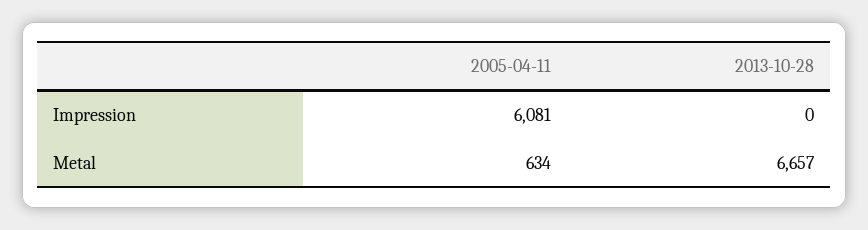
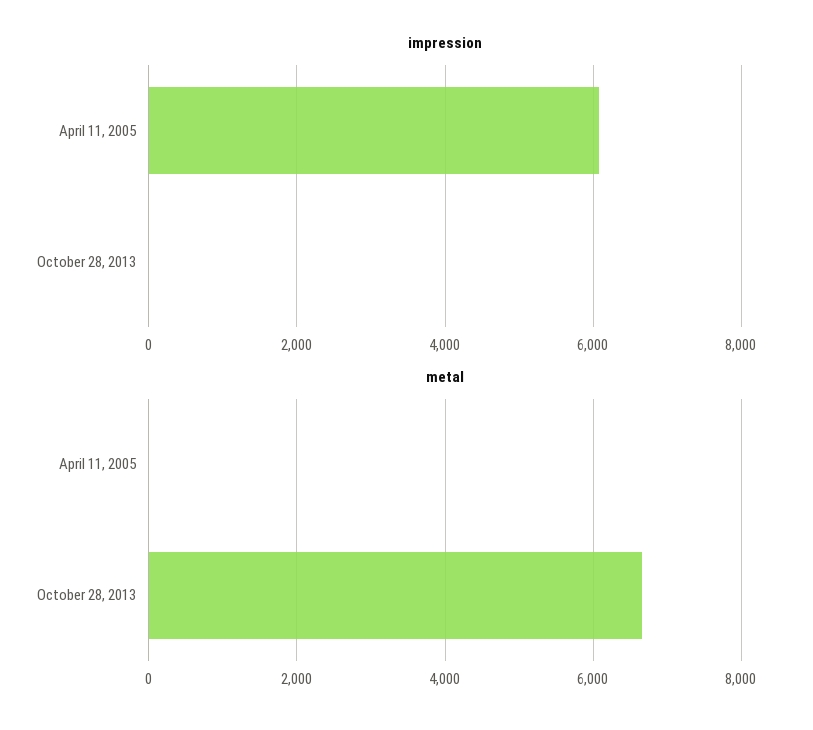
  {
    "Impression": {
      "2005-04-11": 6081,
      "2013-10-28": 0
    },
    "Metal": {
-     "2005-04-11": 634,
+     "2005-04-11": 0,
      "2013-10-28": 6657
    }
  }

